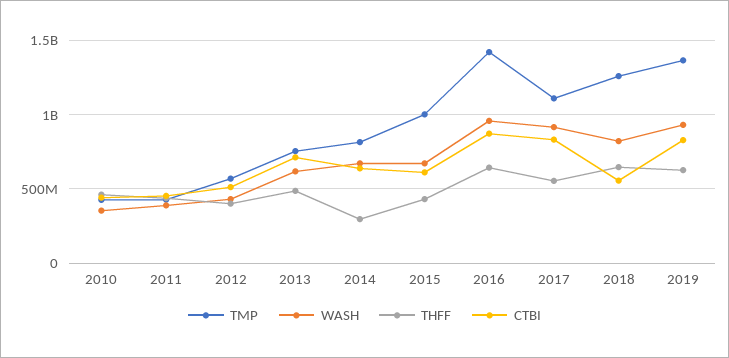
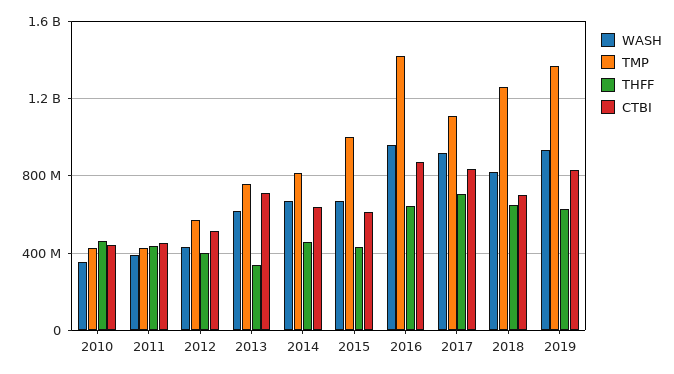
  {
    "TMP": {
      "2010": 450000000,
      "2011": 450000000,
      "2012": 550000000,
      "2013": 750000000,
      "2014": 800000000,
      "2015": 1000000000,
      "2016": 1400000000,
      "2017": 1100000000,
      "2018": 1250000000,
      "2019": 1350000000
    },
    "WASH": {
      "2010": 350000000,
      "2011": 400000000,
      "2012": 450000000,
      "2013": 600000000,
      "2014": 650000000,
      "2015": 650000000,
      "2016": 950000000,
      "2017": 900000000,
      "2018": 800000000,
      "2019": 950000000
    },
    "THFF": {
      "2010": 450000000,
      "2011": 450000000,
      "2012": 400000000,
-     "2013": 500000000,
+     "2013": 350000000,
-     "2014": 300000000,
+     "2014": 450000000,
      "2015": 450000000,
      "2016": 650000000,
-     "2017": 550000000,
+     "2017": 700000000,
      "2018": 650000000,
      "2019": 650000000
    },
    "CTBI": {
      "2010": 450000000,
      "2011": 450000000,
      "2012": 500000000,
      "2013": 700000000,
      "2014": 650000000,
      "2015": 600000000,
      "2016": 850000000,
      "2017": 850000000,
-     "2018": 550000000,
+     "2018": 700000000,
      "2019": 850000000
    }
  }

